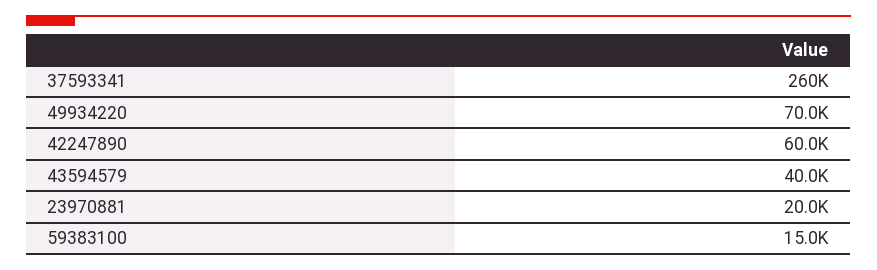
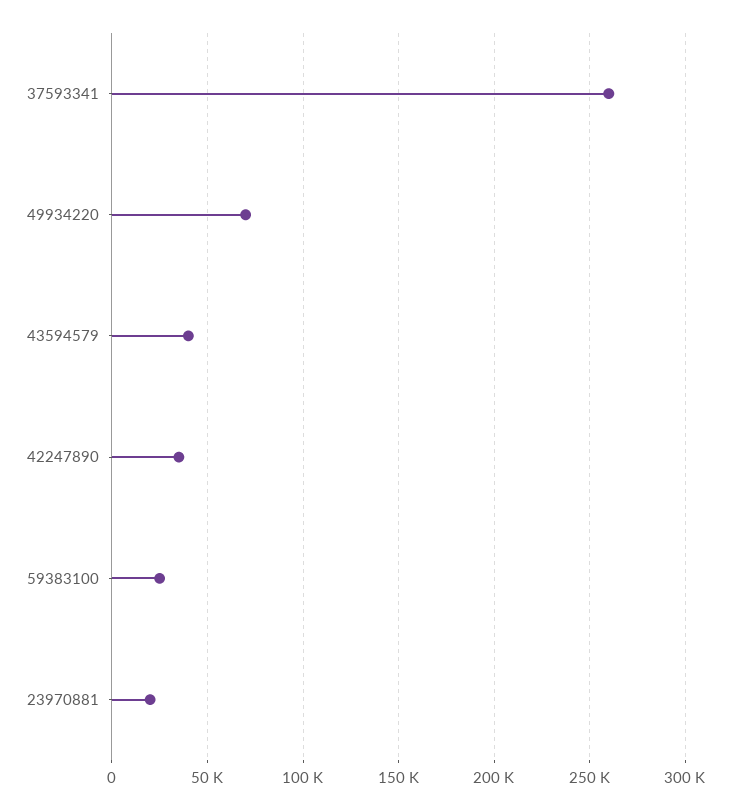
  {
    "37593341": 260000,
    "49934220": 70000,
-   "42247890": 60000,
+   "42247890": 35000,
    "43594579": 40000,
    "23970881": 20000,
-   "59383100": 15000
+   "59383100": 25000
  }

